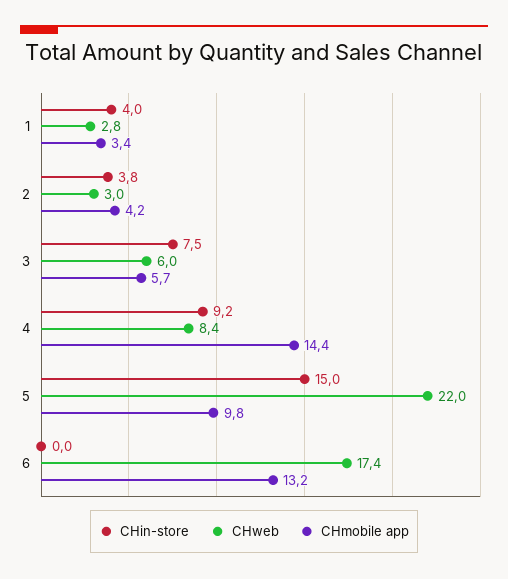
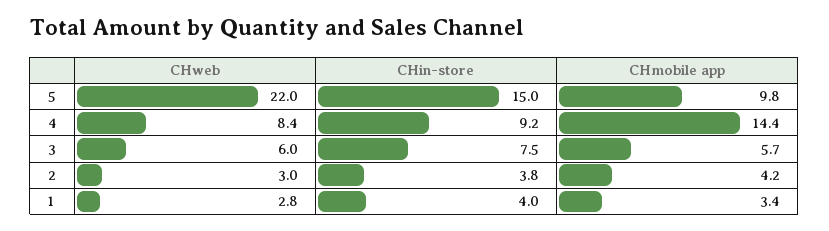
  {
    "CHin-store": {
      "1": 4,
      "2": 3.8,
      "3": 7.5,
      "4": 9.2,
-     "5": 15,
+     "5": 15
-     "6": 0
    },
    "CHweb": {
      "1": 2.8,
      "2": 3,
      "3": 6,
      "4": 8.4,
-     "5": 22,
+     "5": 22
-     "6": 17.4
    },
    "CHmobile app": {
      "1": 3.4,
      "2": 4.2,
      "3": 5.7,
      "4": 14.4,
-     "5": 9.8,
+     "5": 9.8
-     "6": 13.2
    }
  }

